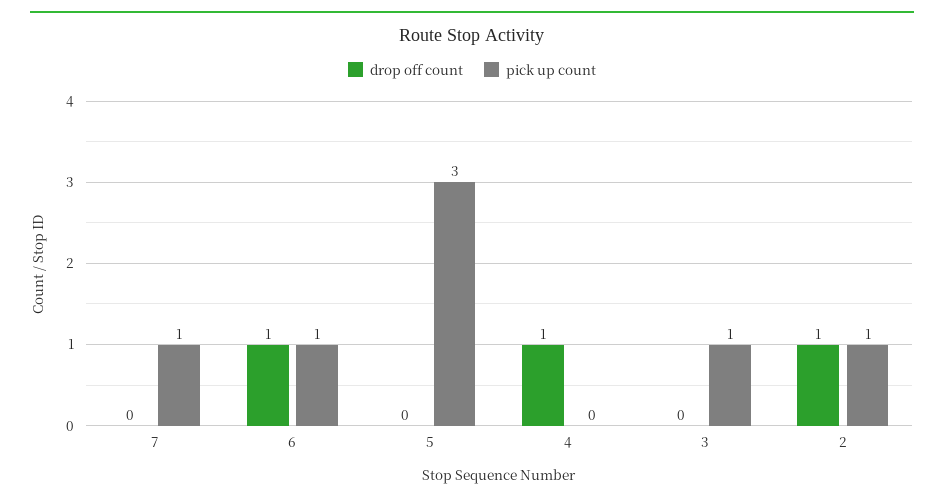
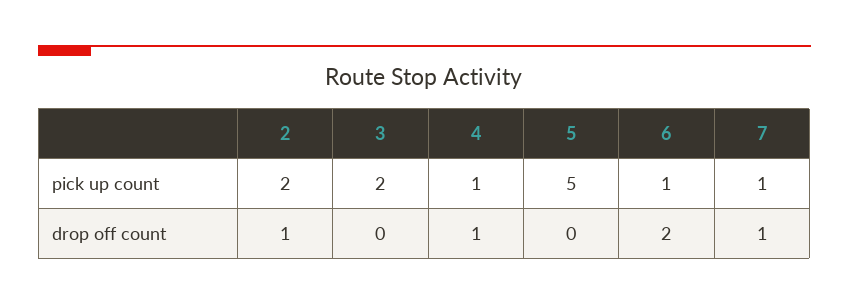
  {
    "drop off count": {
-     "7": 0,
+     "7": 1,
-     "6": 1,
+     "6": 2,
      "5": 0,
      "4": 1,
      "3": 0,
      "2": 1
    },
    "pick up count": {
      "7": 1,
      "6": 1,
-     "5": 3,
+     "5": 5,
-     "4": 0,
+     "4": 1,
-     "3": 1,
+     "3": 2,
-     "2": 1
+     "2": 2
    }
  }

